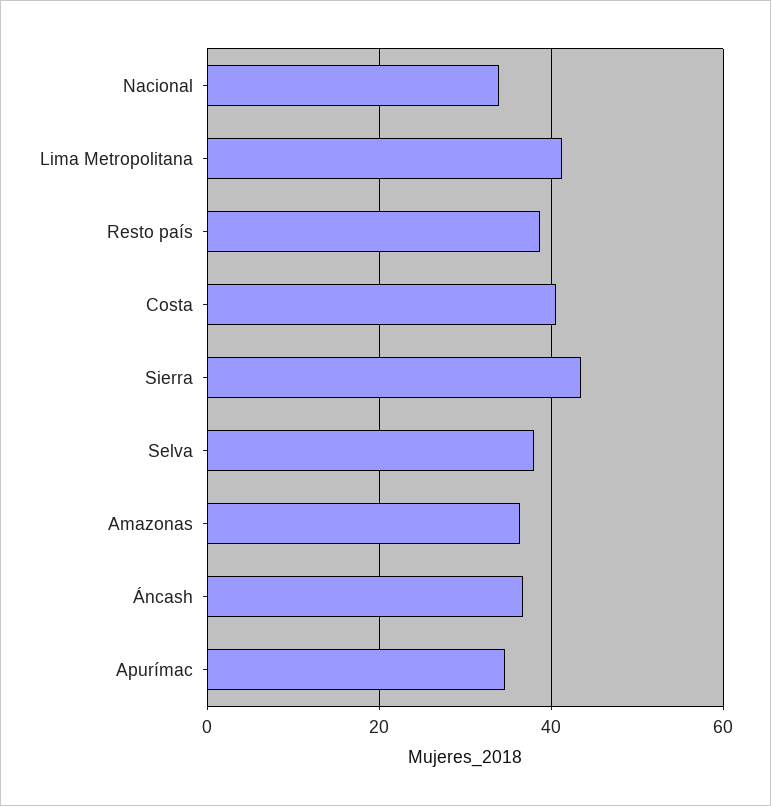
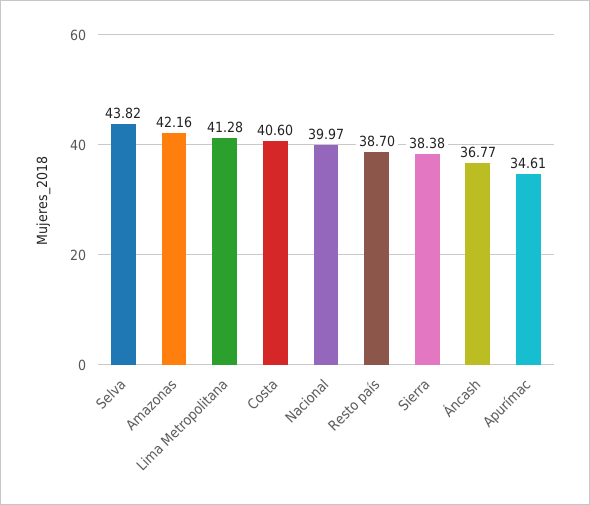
  {
-   "Nacional": 34,
+   "Nacional": 39.97,
    "Lima Metropolitana": 41.28,
    "Resto país": 38.7,
    "Costa": 40.6,
-   "Sierra": 44,
+   "Sierra": 38.38,
-   "Selva": 38,
+   "Selva": 43.82,
-   "Amazonas": 36,
+   "Amazonas": 42.16,
    "Áncash": 36.77,
    "Apurímac": 34.61
  }

